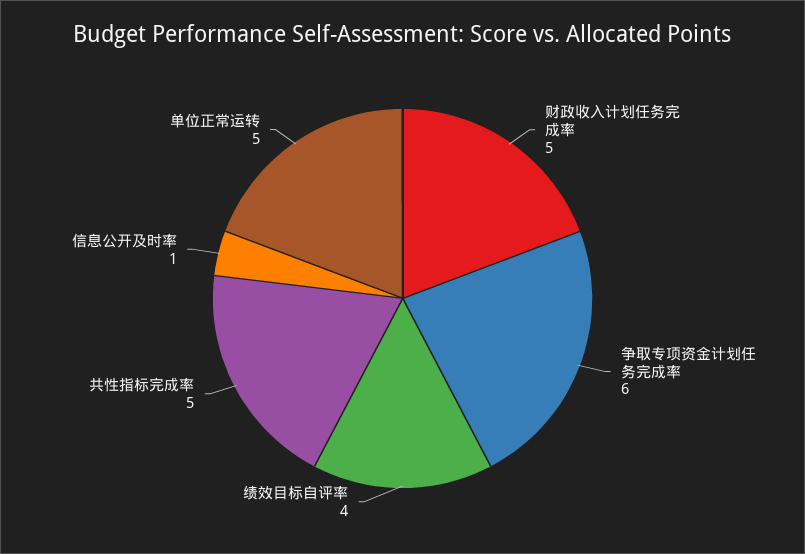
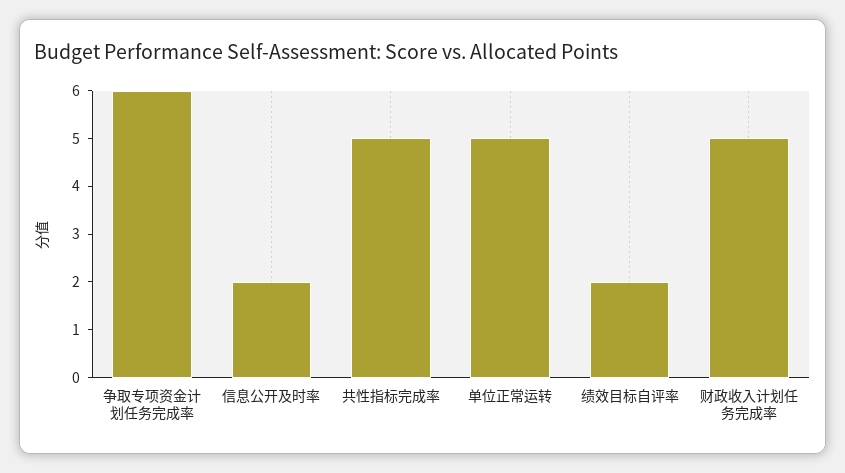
  {
    "财政收入计划任务完成率": 5,
    "争取专项资金计划任务完成率": 6,
-   "绩效目标自评率": 4,
+   "绩效目标自评率": 2,
    "共性指标完成率": 5,
-   "信息公开及时率": 1,
+   "信息公开及时率": 2,
    "单位正常运转": 5
  }

